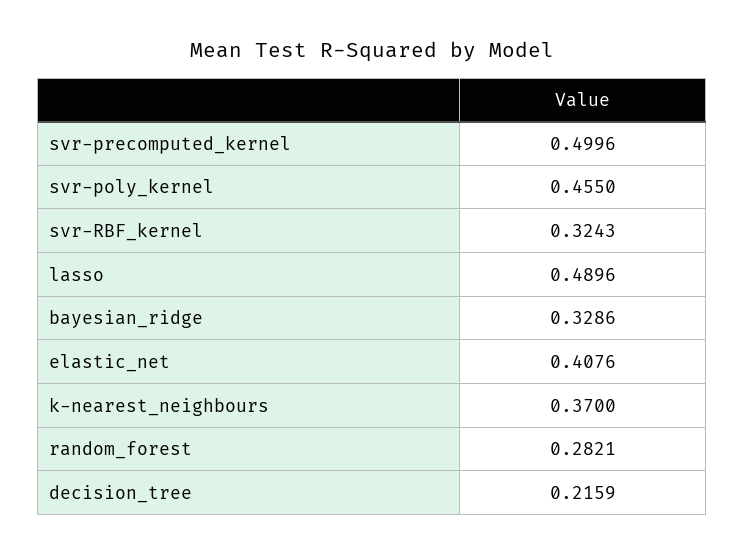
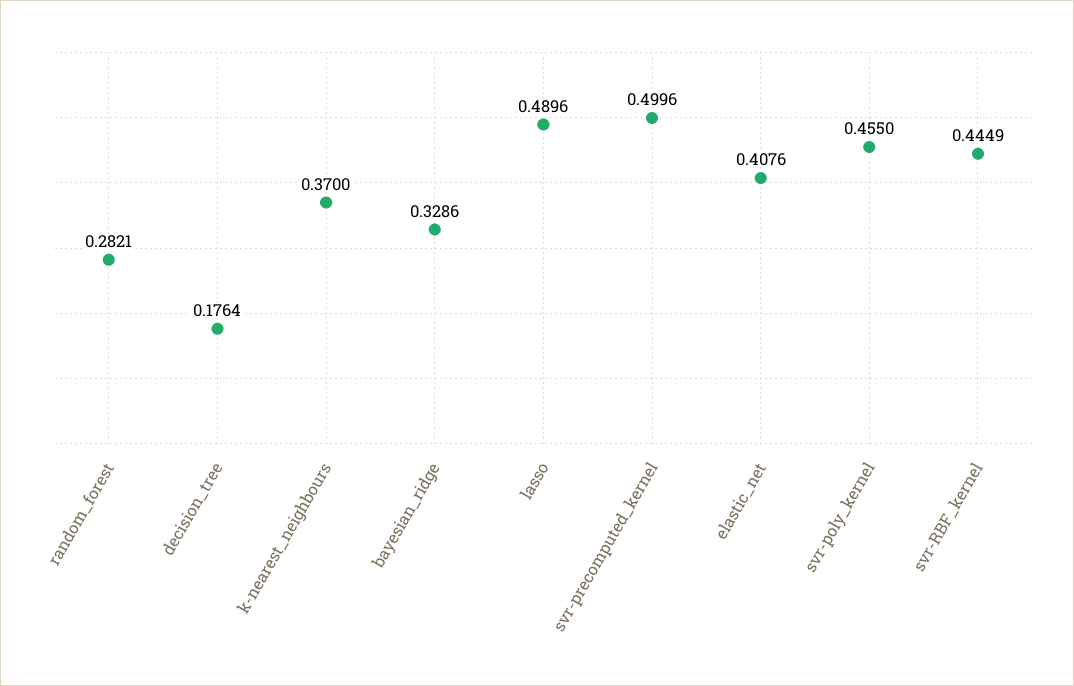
  {
    "svr-precomputed_kernel": 0.4996,
    "svr-poly_kernel": 0.455,
-   "svr-RBF_kernel": 0.3243,
+   "svr-RBF_kernel": 0.4449,
    "lasso": 0.4896,
    "bayesian_ridge": 0.3286,
    "elastic_net": 0.4076,
    "k-nearest_neighbours": 0.37,
    "random_forest": 0.2821,
-   "decision_tree": 0.2159
+   "decision_tree": 0.1764
  }

